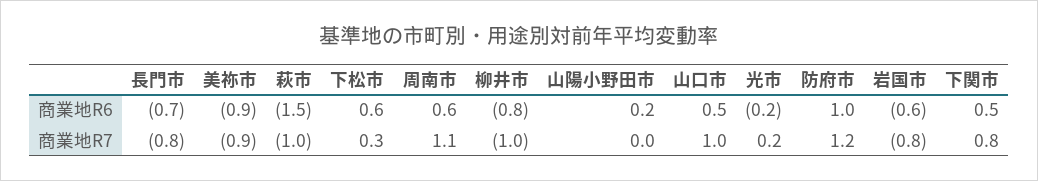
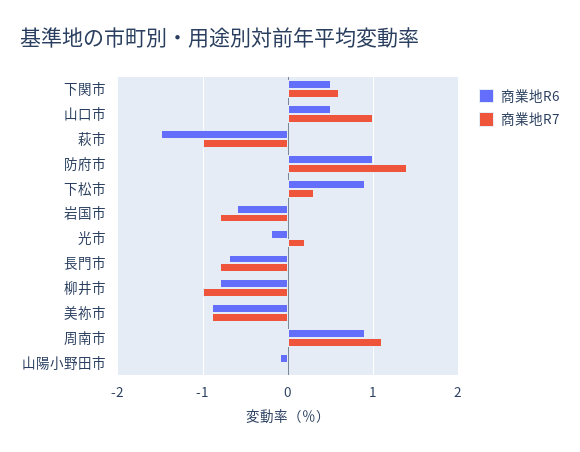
  {
    "商業地R6": {
      "長門市": -0.7,
      "美祢市": -0.9,
      "萩市": -1.5,
-     "下松市": 0.6,
+     "下松市": 0.9,
-     "周南市": 0.6,
+     "周南市": 0.9,
      "柳井市": -0.8,
-     "山陽小野田市": 0.2,
+     "山陽小野田市": -0.1,
      "山口市": 0.5,
      "光市": -0.2,
      "防府市": 1,
      "岩国市": -0.6,
      "下関市": 0.5
    },
    "商業地R7": {
      "長門市": -0.8,
      "美祢市": -0.9,
      "萩市": -1,
      "下松市": 0.3,
      "周南市": 1.1,
      "柳井市": -1,
      "山陽小野田市": 0,
      "山口市": 1,
      "光市": 0.2,
-     "防府市": 1.2,
+     "防府市": 1.4,
      "岩国市": -0.8,
-     "下関市": 0.8
+     "下関市": 0.6
    }
  }

